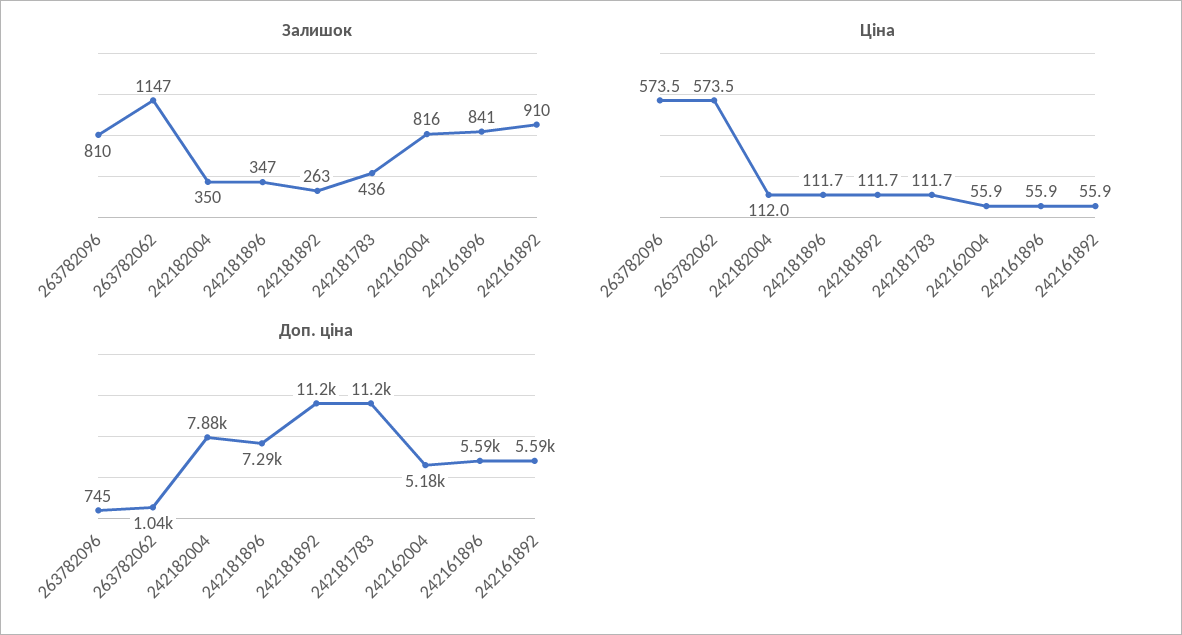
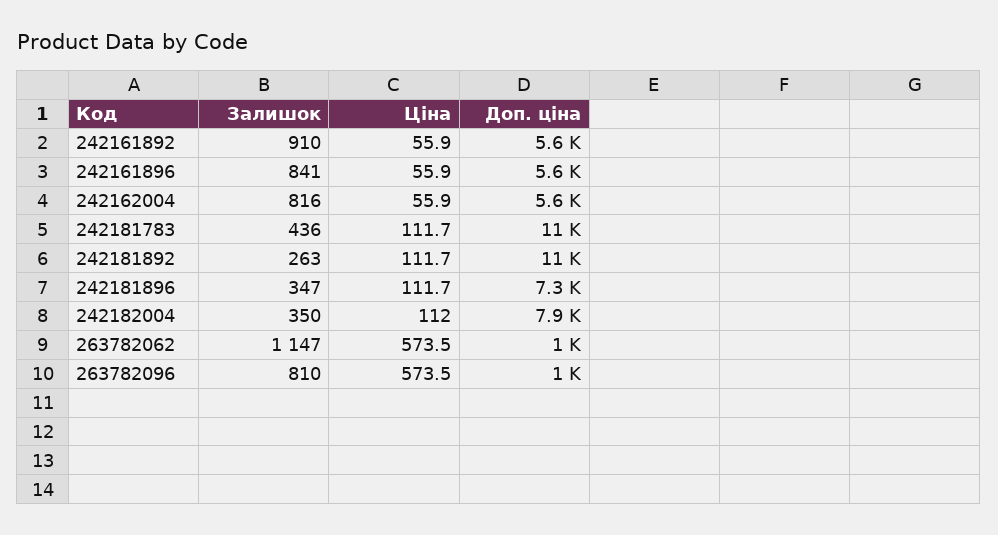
  {
    "Залишок": {
      "263782096": 810,
      "263782062": 1147,
      "242182004": 350,
      "242181896": 347,
      "242181892": 263,
      "242181783": 436,
      "242162004": 816,
      "242161896": 841,
      "242161892": 910
    },
    "Ціна": {
      "263782096": 573.5,
      "263782062": 573.5,
      "242182004": 112,
      "242181896": 111.7,
      "242181892": 111.7,
      "242181783": 111.7,
      "242162004": 55.9,
      "242161896": 55.9,
      "242161892": 55.9
    },
    "Доп. ціна": {
-     "263782096": 745,
+     "263782096": 1000,
      "263782062": 1040,
      "242182004": 7880,
      "242181896": 7290,
      "242181892": 11200,
      "242181783": 11200,
-     "242162004": 5180,
+     "242162004": 5600,
      "242161896": 5590,
      "242161892": 5590
    }
  }

